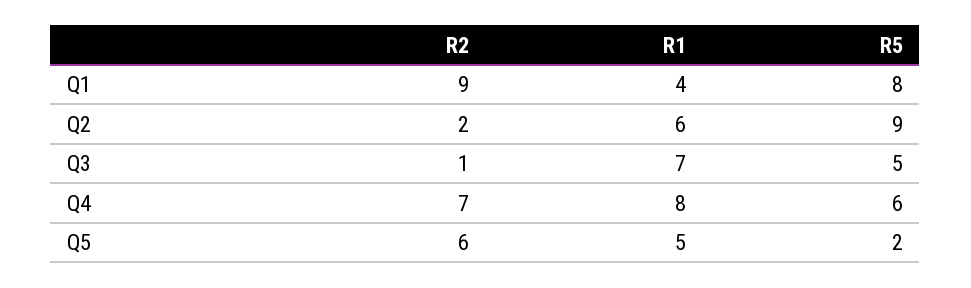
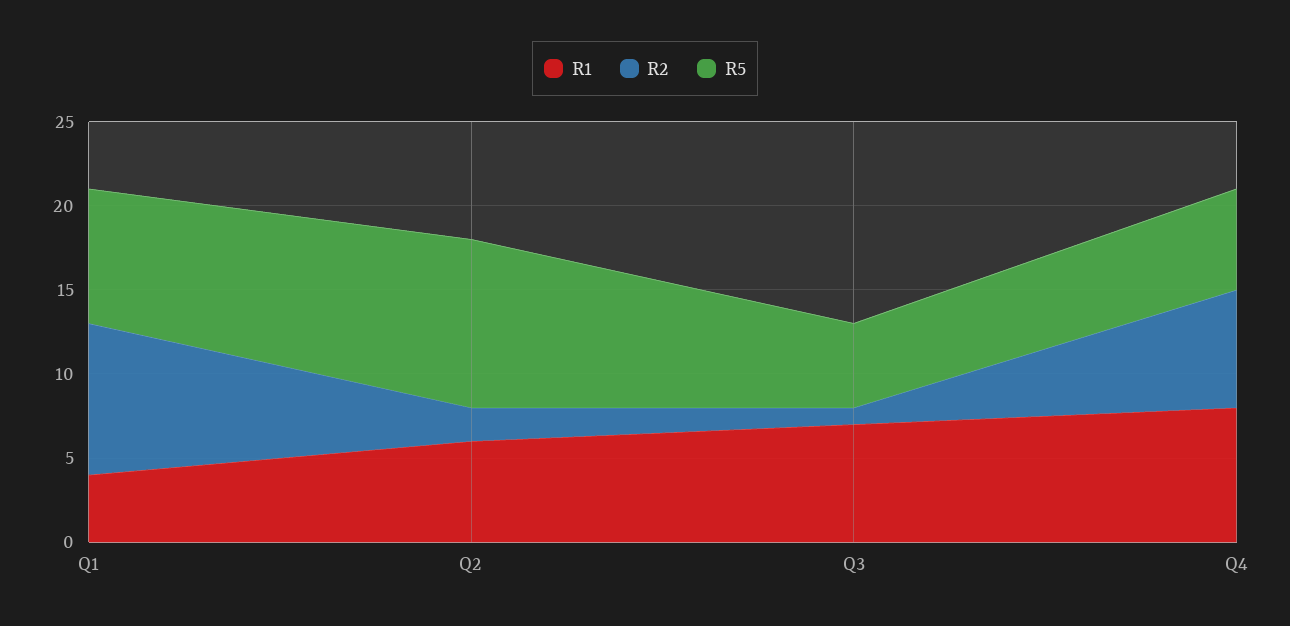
  {
    "R2": {
      "Q1": 9,
      "Q2": 2,
      "Q3": 1,
-     "Q4": 7,
+     "Q4": 7
-     "Q5": 6
    },
    "R1": {
      "Q1": 4,
      "Q2": 6,
      "Q3": 7,
-     "Q4": 8,
+     "Q4": 8
-     "Q5": 5
    },
    "R5": {
      "Q1": 8,
-     "Q2": 9,
+     "Q2": 10,
      "Q3": 5,
-     "Q4": 6,
+     "Q4": 6
-     "Q5": 2
    }
  }

